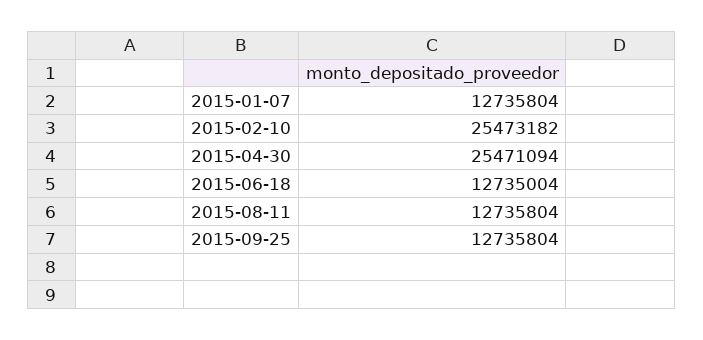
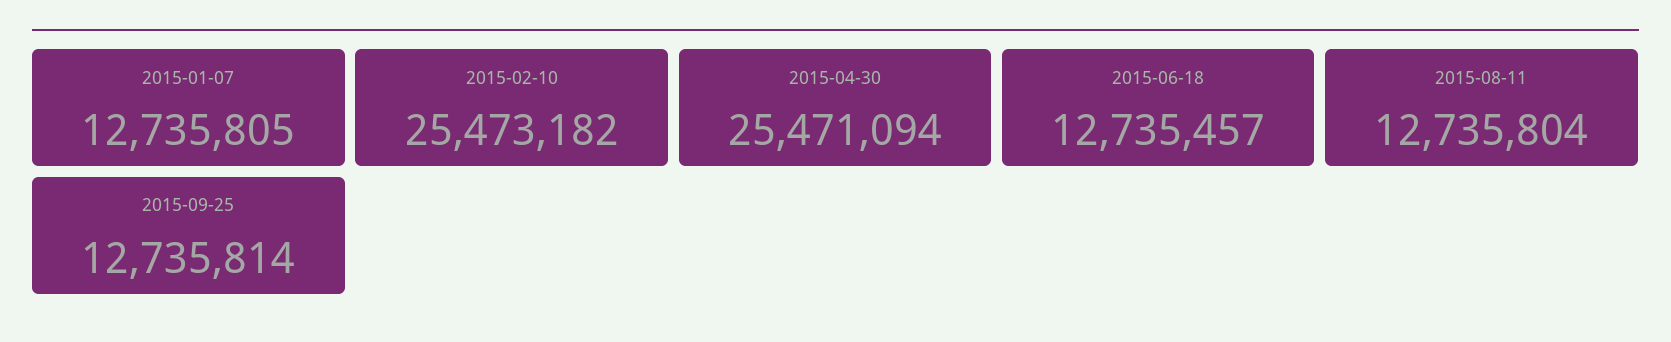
  {
-   "2015-01-07": 12735804,
+   "2015-01-07": 12735805,
    "2015-02-10": 25473182,
    "2015-04-30": 25471094,
-   "2015-06-18": 12735004,
+   "2015-06-18": 12735457,
    "2015-08-11": 12735804,
-   "2015-09-25": 12735804
+   "2015-09-25": 12735814
  }

